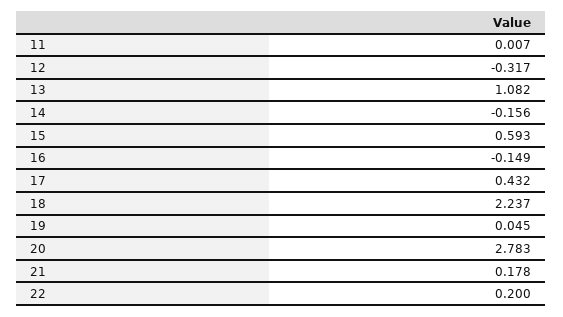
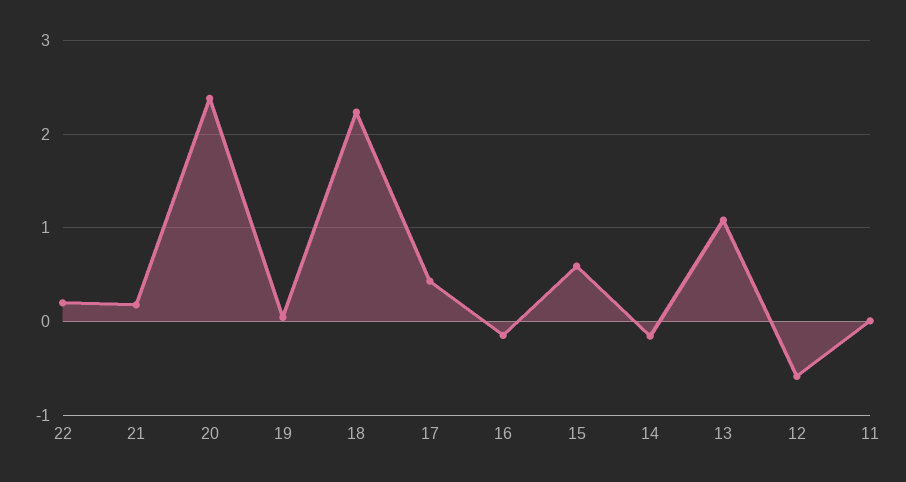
  {
    "11": 0.007,
-   "12": -0.317,
+   "12": -0.6,
    "13": 1.082,
    "14": -0.156,
    "15": 0.593,
    "16": -0.149,
    "17": 0.432,
    "18": 2.237,
    "19": 0.045,
-   "20": 2.783,
+   "20": 2.4,
    "21": 0.178,
    "22": 0.2
  }

